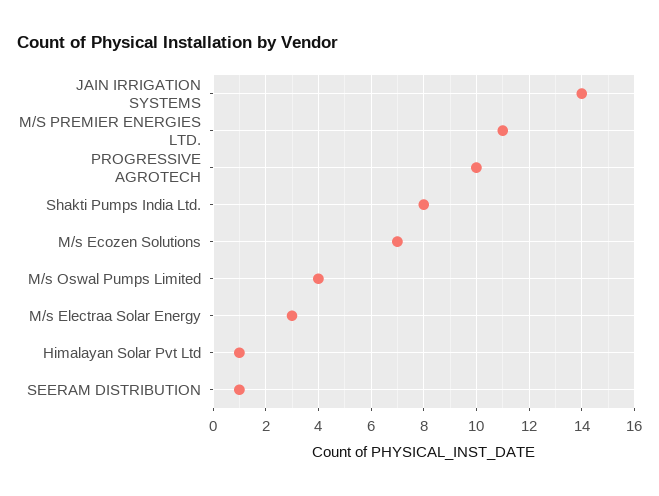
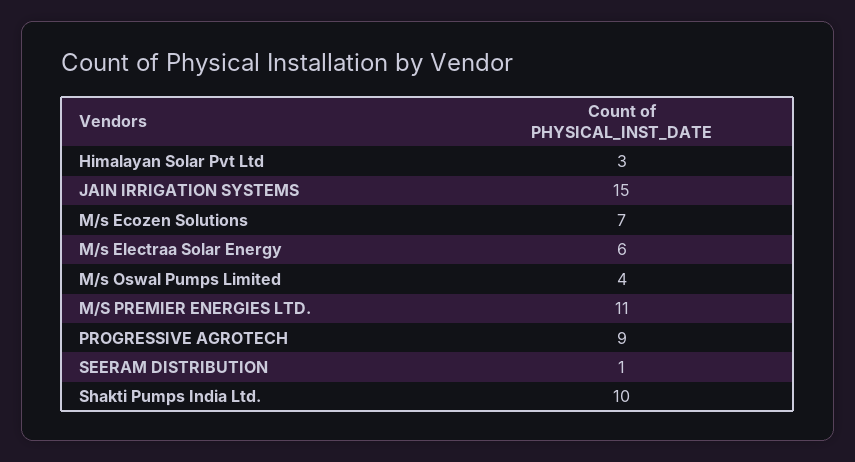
  {
-   "JAIN IRRIGATION SYSTEMS": 14,
+   "JAIN IRRIGATION SYSTEMS": 15,
    "M/S PREMIER ENERGIES LTD.": 11,
-   "PROGRESSIVE AGROTECH": 10,
+   "PROGRESSIVE AGROTECH": 9,
-   "Shakti Pumps India Ltd.": 8,
+   "Shakti Pumps India Ltd.": 10,
    "M/s Ecozen Solutions": 7,
    "M/s Oswal Pumps Limited": 4,
-   "M/s Electraa Solar Energy": 3,
+   "M/s Electraa Solar Energy": 6,
-   "Himalayan Solar Pvt Ltd": 1,
+   "Himalayan Solar Pvt Ltd": 3,
    "SEERAM DISTRIBUTION": 1
  }

